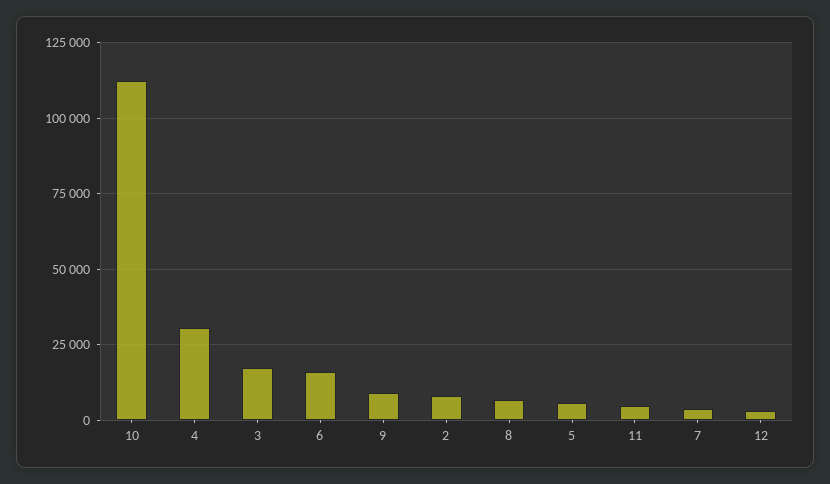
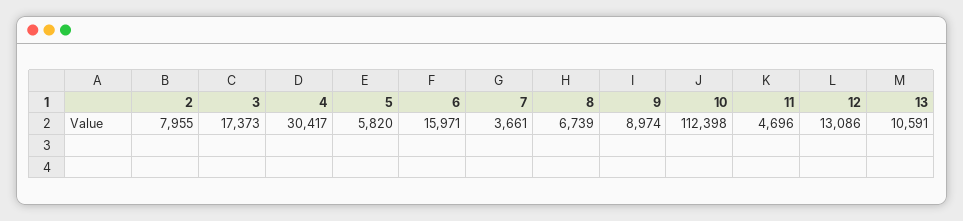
  {
    "10": 112398,
    "4": 30417,
    "3": 17373,
    "6": 15971,
    "9": 8974,
    "2": 7955,
    "8": 6739,
    "5": 5820,
    "11": 4696,
    "7": 3661,
-   "12": 2500
+   "12": 13086,
+   "13": 10591
  }

